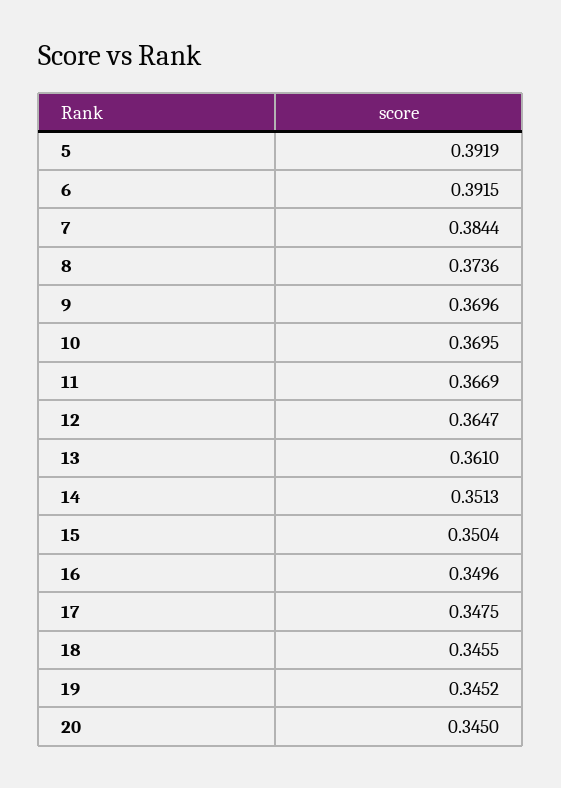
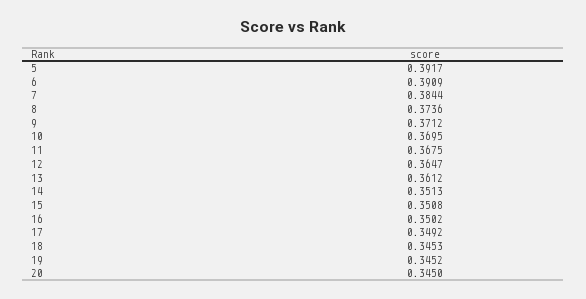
  {
-   "5": 0.3919,
+   "5": 0.3917,
-   "6": 0.3915,
+   "6": 0.3909,
    "7": 0.3844,
    "8": 0.3736,
-   "9": 0.3696,
+   "9": 0.3712,
    "10": 0.3695,
-   "11": 0.3669,
+   "11": 0.3675,
    "12": 0.3647,
-   "13": 0.361,
+   "13": 0.3612,
    "14": 0.3513,
-   "15": 0.3504,
+   "15": 0.3508,
-   "16": 0.3496,
+   "16": 0.3502,
-   "17": 0.3475,
+   "17": 0.3492,
-   "18": 0.3455,
+   "18": 0.3453,
    "19": 0.3452,
    "20": 0.345
  }

